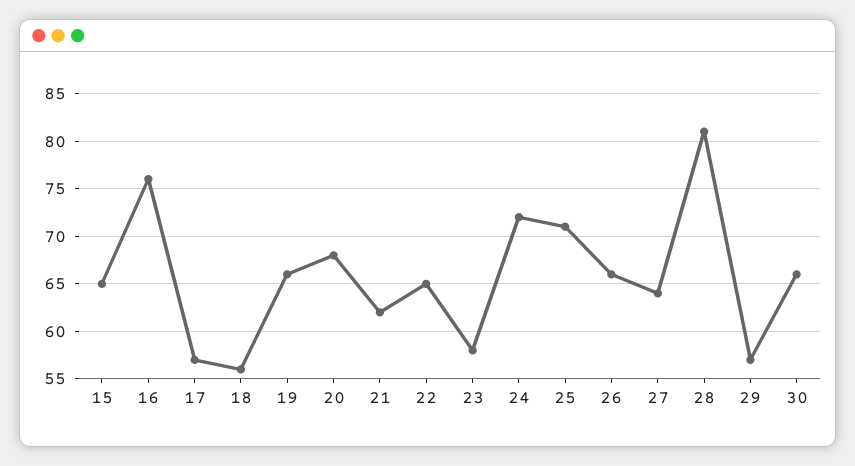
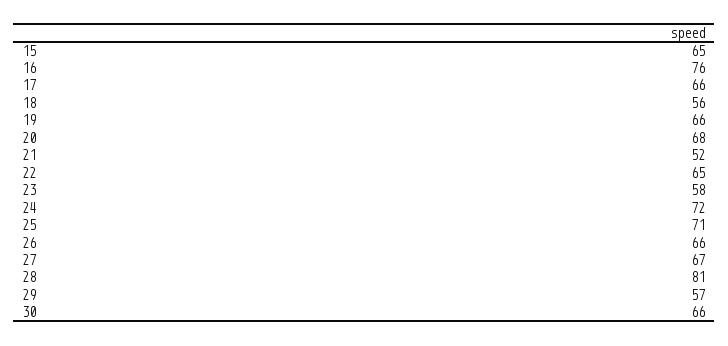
  {
    "15": 65,
    "16": 76,
-   "17": 57,
+   "17": 66,
    "18": 56,
    "19": 66,
    "20": 68,
-   "21": 62,
+   "21": 52,
    "22": 65,
    "23": 58,
    "24": 72,
    "25": 71,
    "26": 66,
-   "27": 64,
+   "27": 67,
    "28": 81,
    "29": 57,
    "30": 66
  }

